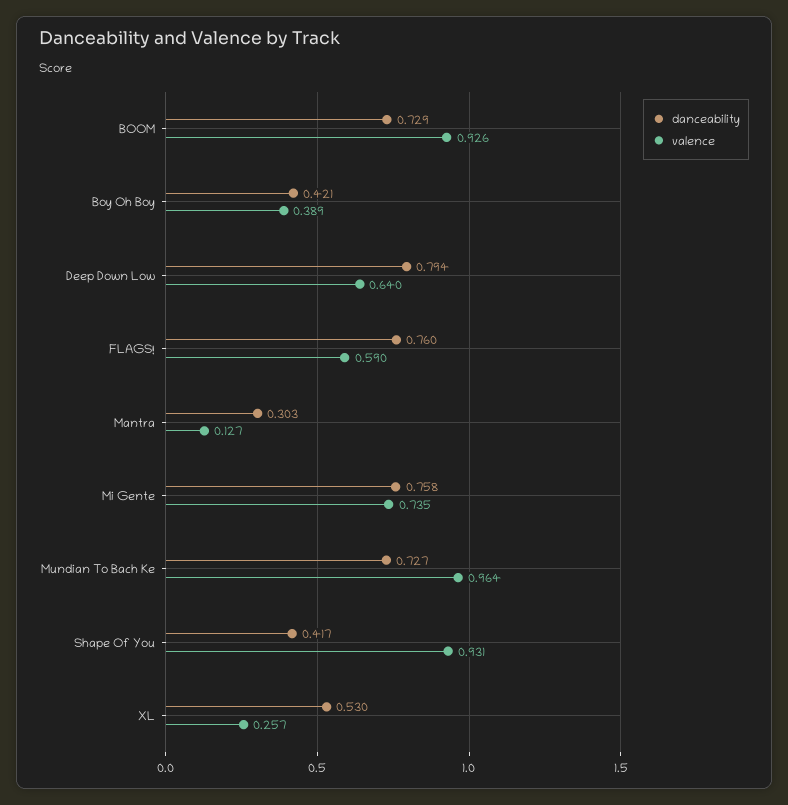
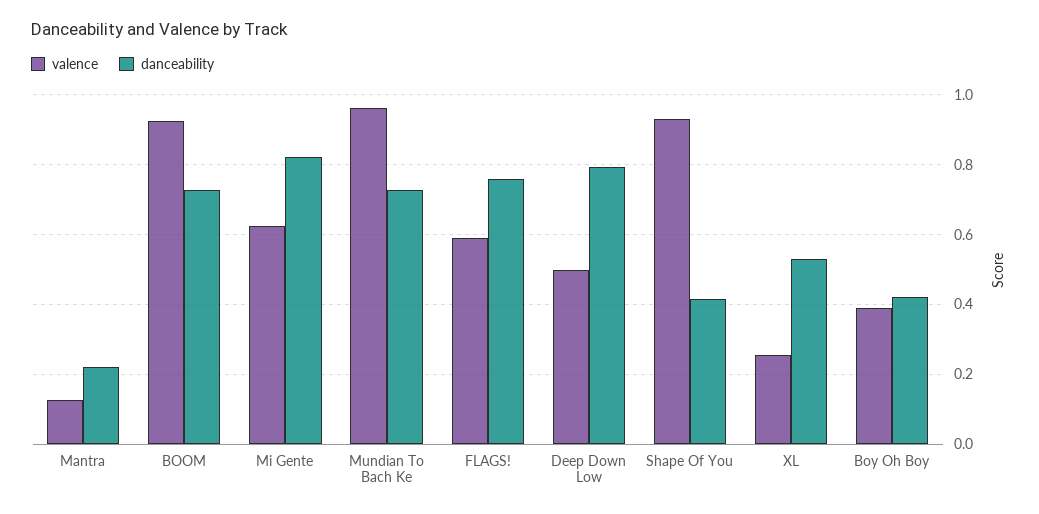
  {
    "danceability": {
      "BOOM": 0.729,
      "Boy Oh Boy": 0.421,
      "Deep Down Low": 0.794,
      "FLAGS!": 0.76,
-     "Mantra": 0.303,
+     "Mantra": 0.22,
-     "Mi Gente": 0.758,
+     "Mi Gente": 0.82,
      "Mundian To Bach Ke": 0.727,
      "Shape Of You": 0.417,
      "XL": 0.53
    },
    "valence": {
      "BOOM": 0.926,
      "Boy Oh Boy": 0.389,
-     "Deep Down Low": 0.64,
+     "Deep Down Low": 0.5,
      "FLAGS!": 0.59,
      "Mantra": 0.127,
-     "Mi Gente": 0.735,
+     "Mi Gente": 0.62,
      "Mundian To Bach Ke": 0.964,
      "Shape Of You": 0.931,
      "XL": 0.257
    }
  }

